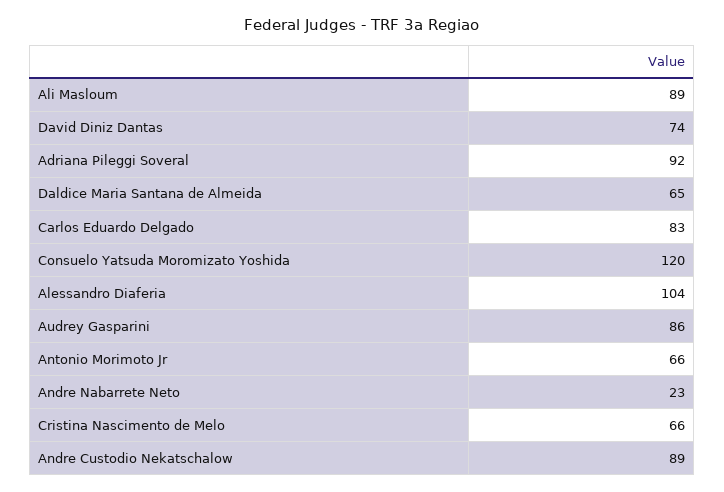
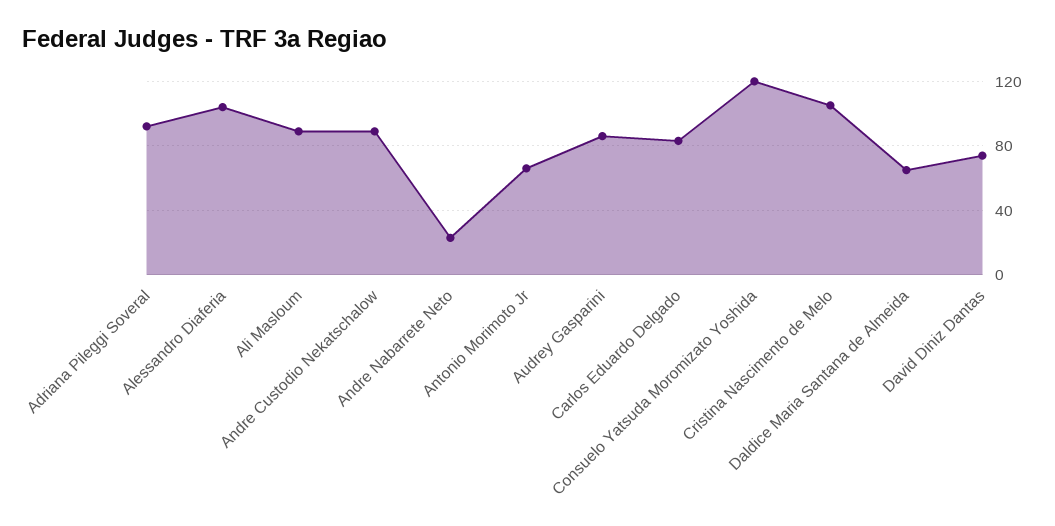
  {
    "Ali Masloum": 89,
    "David Diniz Dantas": 74,
    "Adriana Pileggi Soveral": 92,
    "Daldice Maria Santana de Almeida": 65,
    "Carlos Eduardo Delgado": 83,
    "Consuelo Yatsuda Moromizato Yoshida": 120,
    "Alessandro Diaferia": 104,
    "Audrey Gasparini": 86,
    "Antonio Morimoto Jr": 66,
    "Andre Nabarrete Neto": 23,
-   "Cristina Nascimento de Melo": 66,
+   "Cristina Nascimento de Melo": 105,
    "Andre Custodio Nekatschalow": 89
  }

